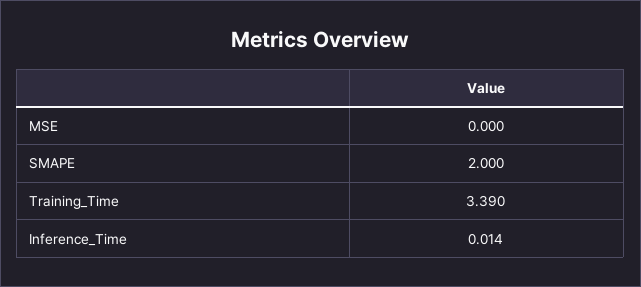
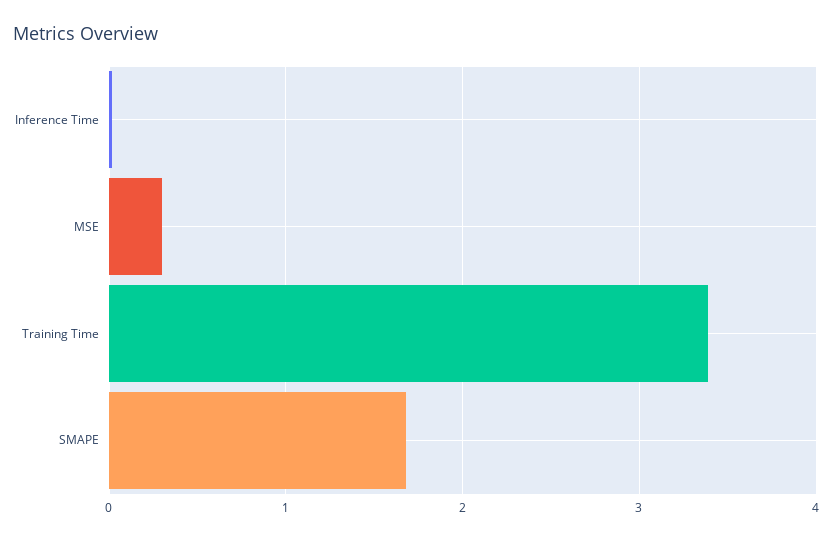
  {
-   "MSE": 0,
+   "MSE": 0.3,
-   "SMAPE": 2,
+   "SMAPE": 1.7,
    "Training_Time": 3.39,
    "Inference_Time": 0.014
  }

